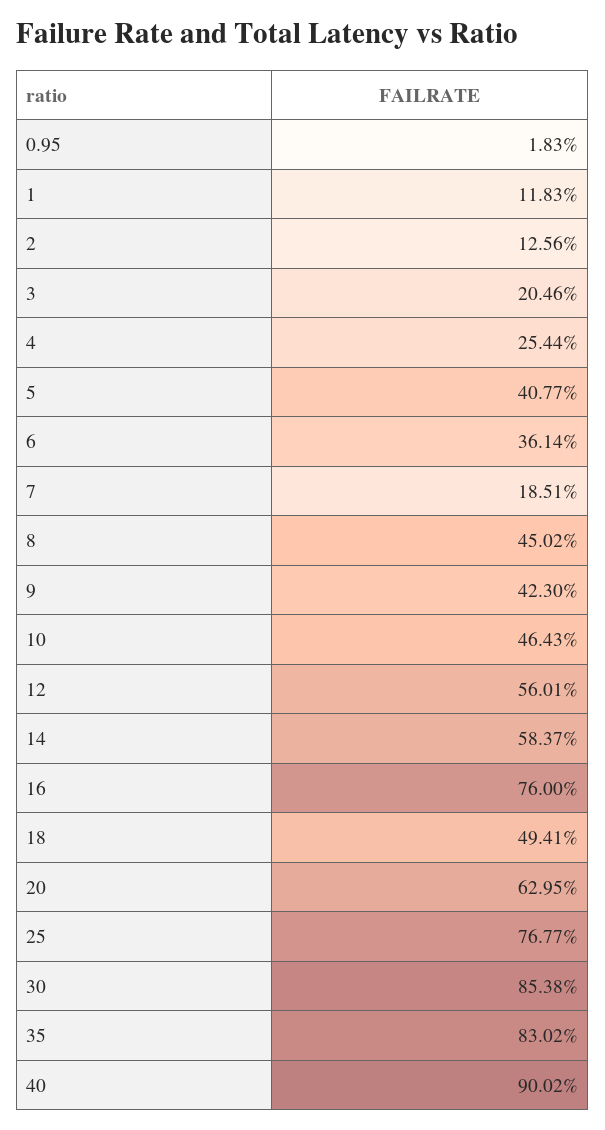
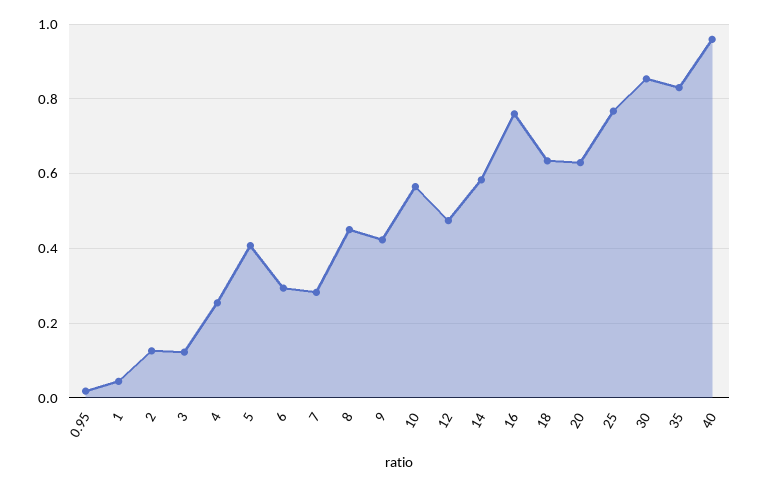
  {
    "0.95": 0.0183,
-   "1": 0.1183,
+   "1": 0.04,
    "2": 0.1256,
-   "3": 0.2046,
+   "3": 0.12,
    "4": 0.2544,
    "5": 0.4077,
-   "6": 0.3614,
+   "6": 0.3,
-   "7": 0.1851,
+   "7": 0.28,
    "8": 0.4502,
    "9": 0.423,
-   "10": 0.4643,
+   "10": 0.56,
-   "12": 0.5601,
+   "12": 0.48,
    "14": 0.5837,
    "16": 0.76,
-   "18": 0.4941,
+   "18": 0.64,
    "20": 0.6295,
    "25": 0.7677,
    "30": 0.8538,
    "35": 0.8302,
-   "40": 0.9002
+   "40": 0.96
  }

